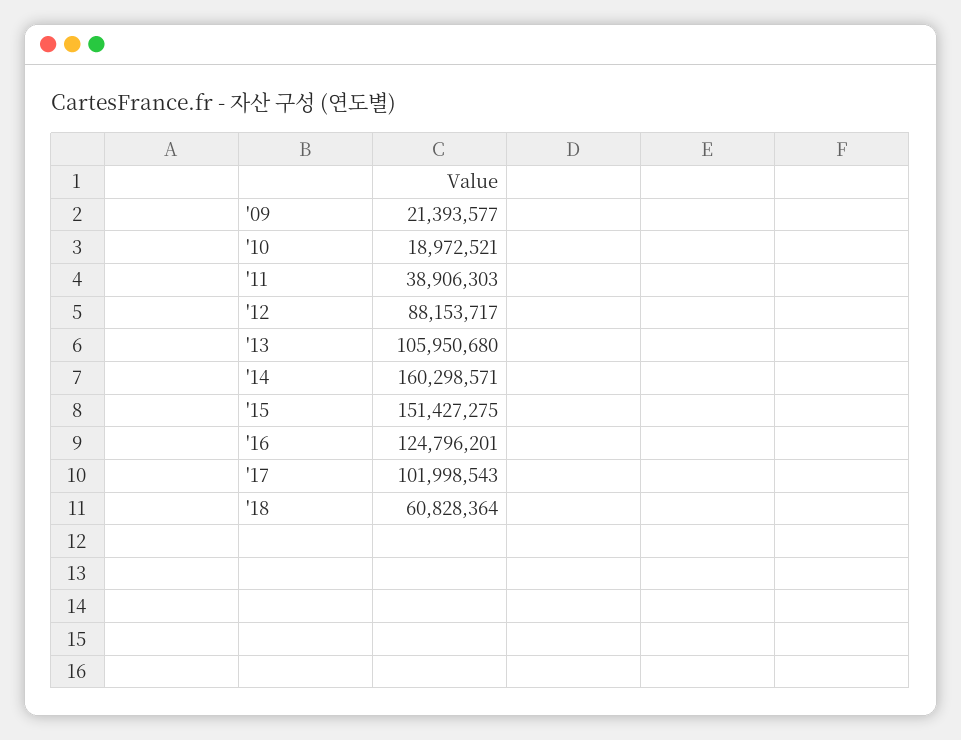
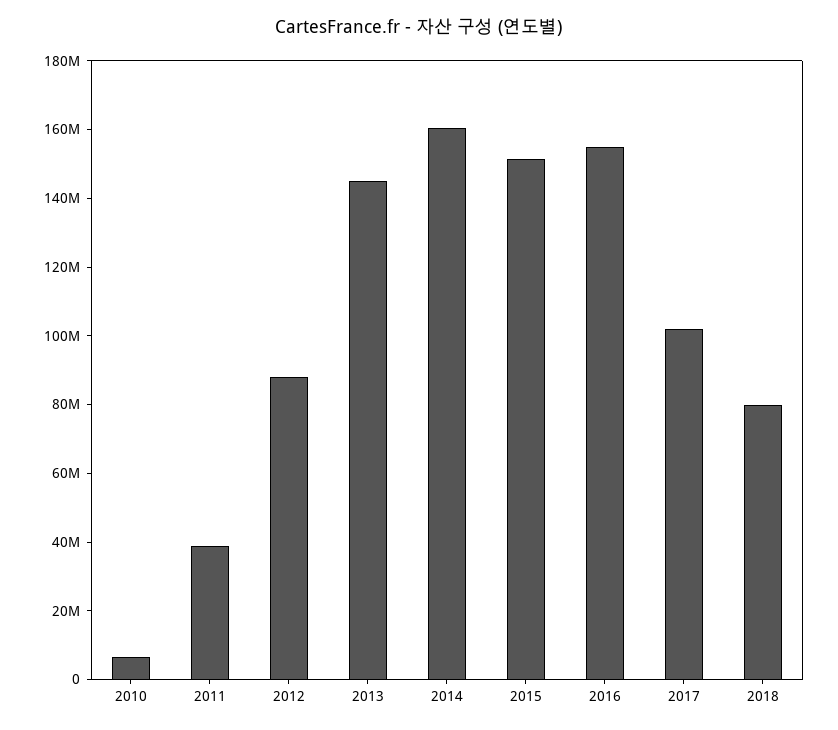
  {
-   "'09": 21393577,
-   "'10": 18972521,
+   "'10": 5000000,
    "'11": 38906303,
    "'12": 88153717,
-   "'13": 105950680,
+   "'13": 145000000,
    "'14": 160298571,
    "'15": 151427275,
-   "'16": 124796201,
+   "'16": 155000000,
    "'17": 101998543,
-   "'18": 60828364
+   "'18": 80000000
  }

